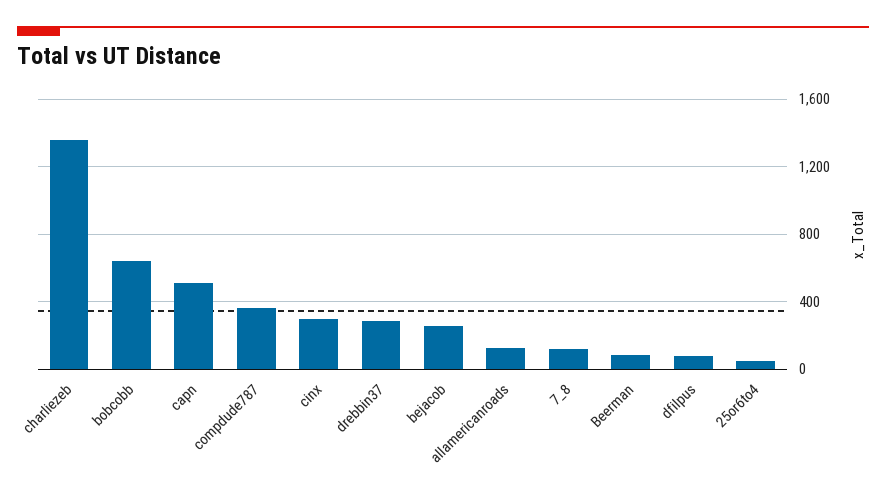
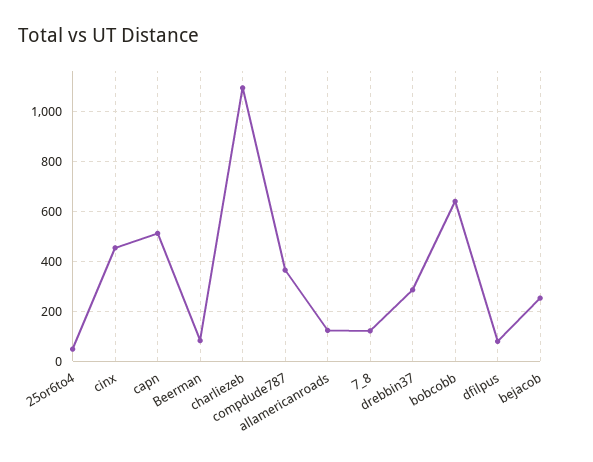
  {
-   "charliezeb": 1350,
+   "charliezeb": 1100,
    "bobcobb": 650,
    "capn": 500,
    "compdude787": 375,
-   "cinx": 300,
+   "cinx": 450,
    "drebbin37": 275,
    "bejacob": 250,
    "allamericanroads": 125,
    "7_8": 125,
    "Beerman": 75,
    "dfilpus": 75,
    "25or6to4": 50
  }

